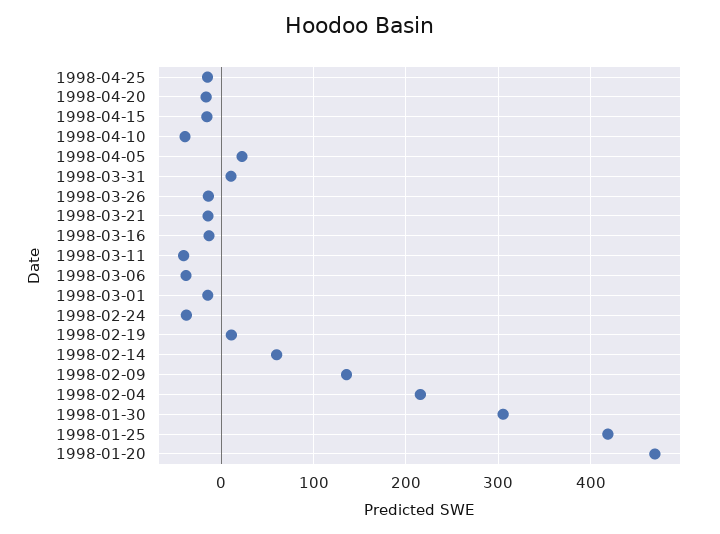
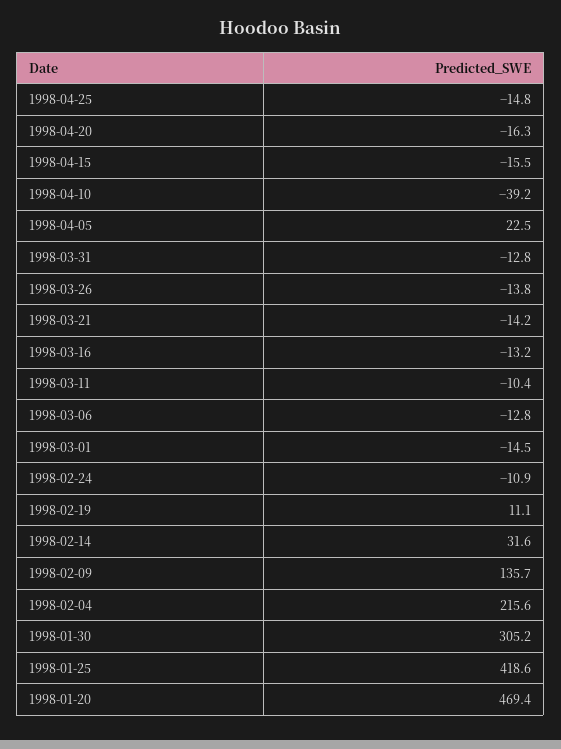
  {
    "1998-04-25": -14.8,
    "1998-04-20": -16.3,
    "1998-04-15": -15.5,
    "1998-04-10": -39.2,
    "1998-04-05": 22.5,
-   "1998-03-31": 10,
+   "1998-03-31": -12.8,
    "1998-03-26": -13.8,
    "1998-03-21": -14.2,
    "1998-03-16": -13.2,
-   "1998-03-11": -40,
+   "1998-03-11": -10.4,
-   "1998-03-06": -40,
+   "1998-03-06": -12.8,
    "1998-03-01": -14.5,
-   "1998-02-24": -40,
+   "1998-02-24": -10.9,
    "1998-02-19": 11.1,
-   "1998-02-14": 60,
+   "1998-02-14": 31.6,
    "1998-02-09": 135.7,
    "1998-02-04": 215.6,
    "1998-01-30": 305.2,
    "1998-01-25": 418.6,
    "1998-01-20": 469.4
  }

